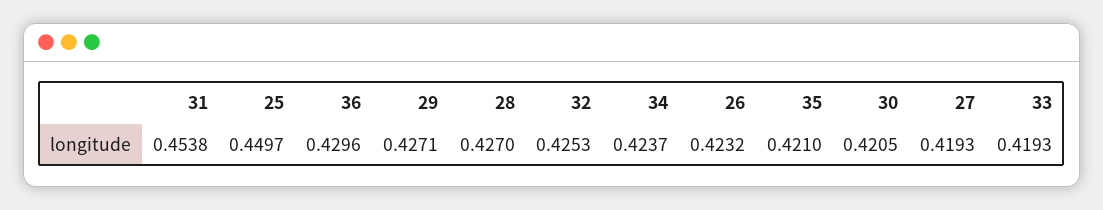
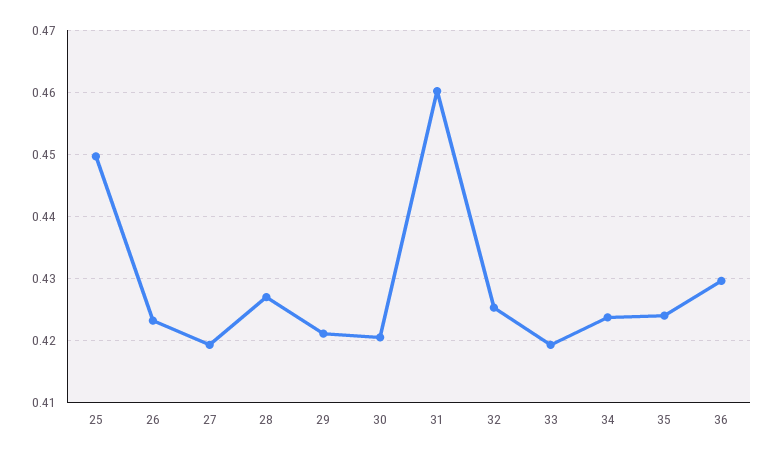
  {
-   "31": 0.4538,
+   "31": 0.46,
    "25": 0.4497,
    "36": 0.4296,
-   "29": 0.4271,
+   "29": 0.421,
    "28": 0.427,
    "32": 0.4253,
    "34": 0.4237,
    "26": 0.4232,
-   "35": 0.421,
+   "35": 0.424,
    "30": 0.4205,
    "27": 0.4193,
    "33": 0.4193
  }

